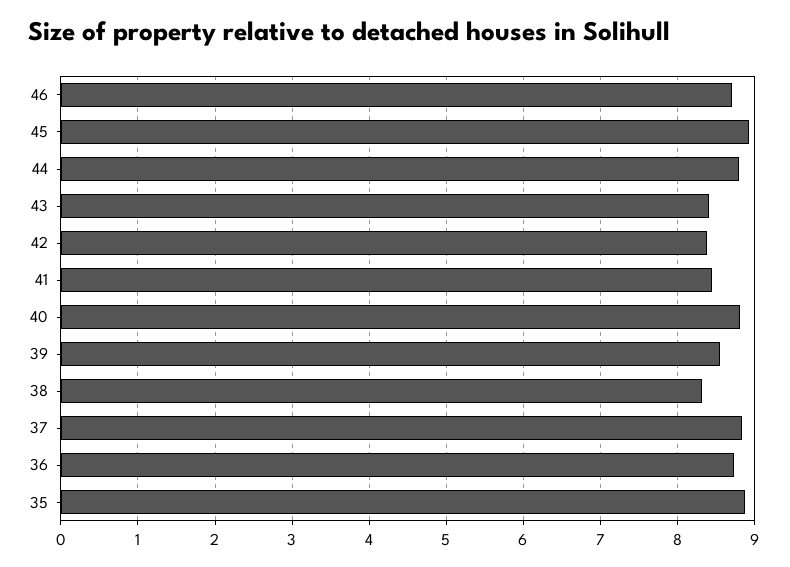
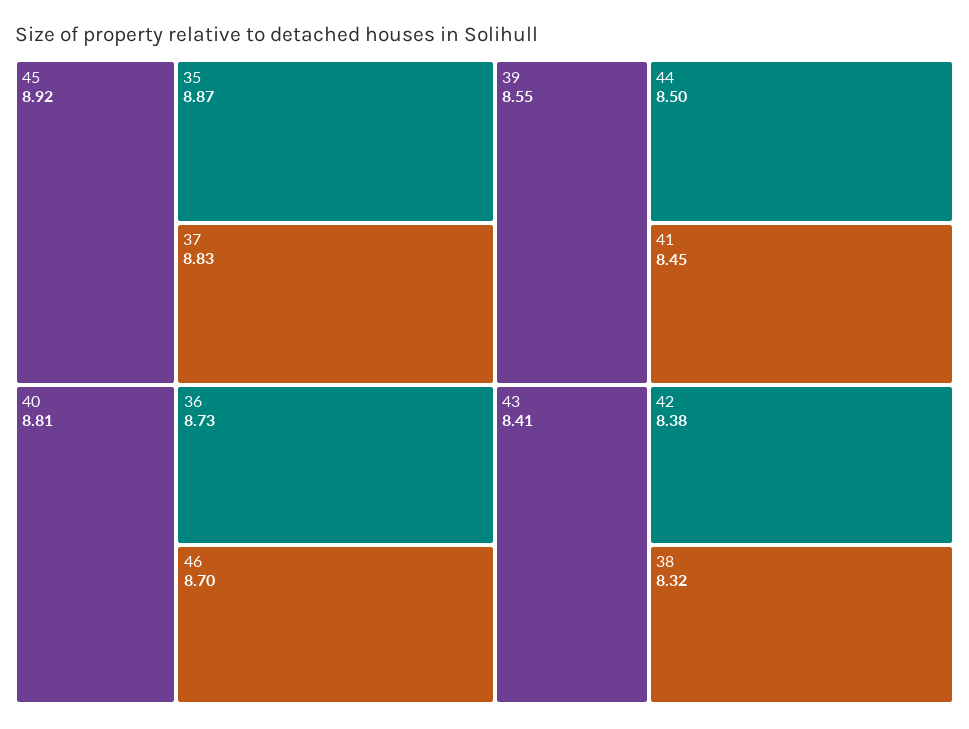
  {
    "46": 8.7,
    "45": 8.92,
-   "44": 8.8,
+   "44": 8.5,
    "43": 8.41,
    "42": 8.38,
    "41": 8.45,
    "40": 8.81,
    "39": 8.55,
    "38": 8.32,
    "37": 8.83,
    "36": 8.73,
    "35": 8.87
  }

